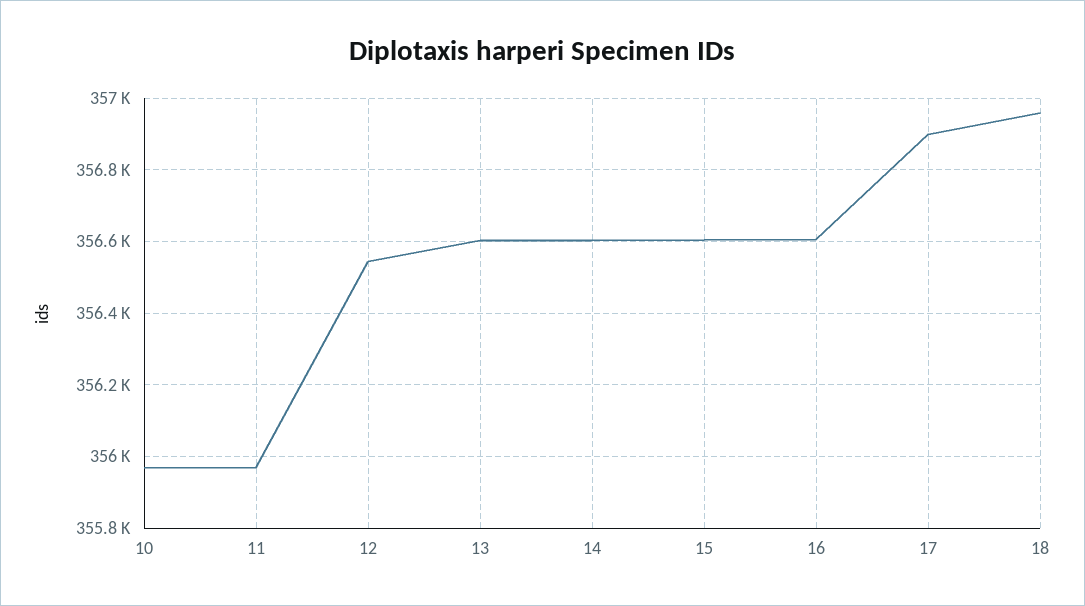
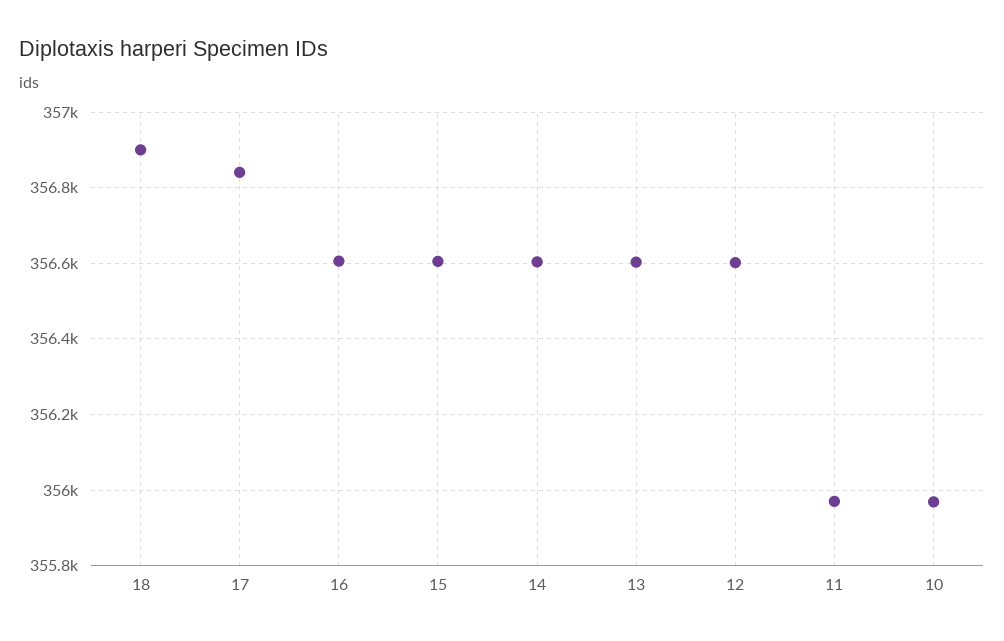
  {
    "10": 355960,
    "11": 355980,
-   "12": 356540,
+   "12": 356600,
    "13": 356600,
    "14": 356600,
    "15": 356600,
    "16": 356600,
-   "17": 356900,
+   "17": 356840,
-   "18": 356960
+   "18": 356900
  }

